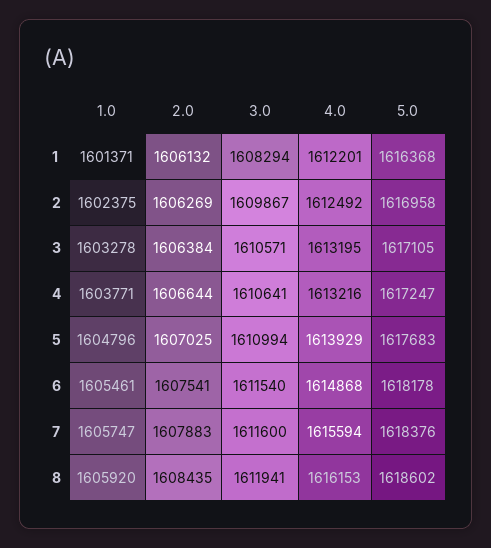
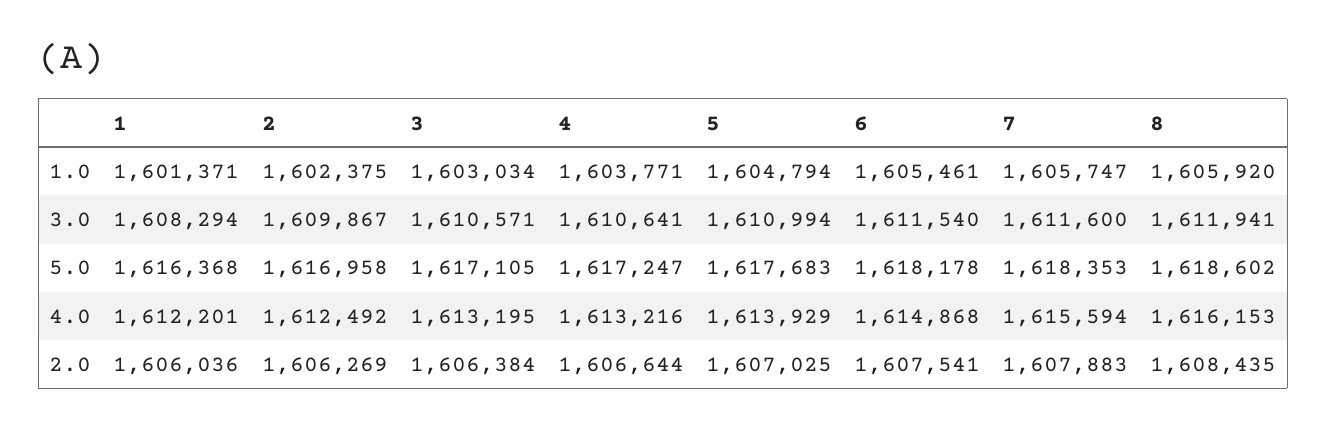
  {
    "1.0": {
      "1": 1601371,
      "2": 1602375,
-     "3": 1603278,
+     "3": 1603034,
      "4": 1603771,
-     "5": 1604796,
+     "5": 1604794,
      "6": 1605461,
      "7": 1605747,
      "8": 1605920
    },
    "2.0": {
-     "1": 1606132,
+     "1": 1606036,
      "2": 1606269,
      "3": 1606384,
      "4": 1606644,
      "5": 1607025,
      "6": 1607541,
      "7": 1607883,
      "8": 1608435
    },
    "3.0": {
      "1": 1608294,
      "2": 1609867,
      "3": 1610571,
      "4": 1610641,
      "5": 1610994,
      "6": 1611540,
      "7": 1611600,
      "8": 1611941
    },
    "4.0": {
      "1": 1612201,
      "2": 1612492,
      "3": 1613195,
      "4": 1613216,
      "5": 1613929,
      "6": 1614868,
      "7": 1615594,
      "8": 1616153
    },
    "5.0": {
      "1": 1616368,
      "2": 1616958,
      "3": 1617105,
      "4": 1617247,
      "5": 1617683,
      "6": 1618178,
-     "7": 1618376,
+     "7": 1618353,
      "8": 1618602
    }
  }

